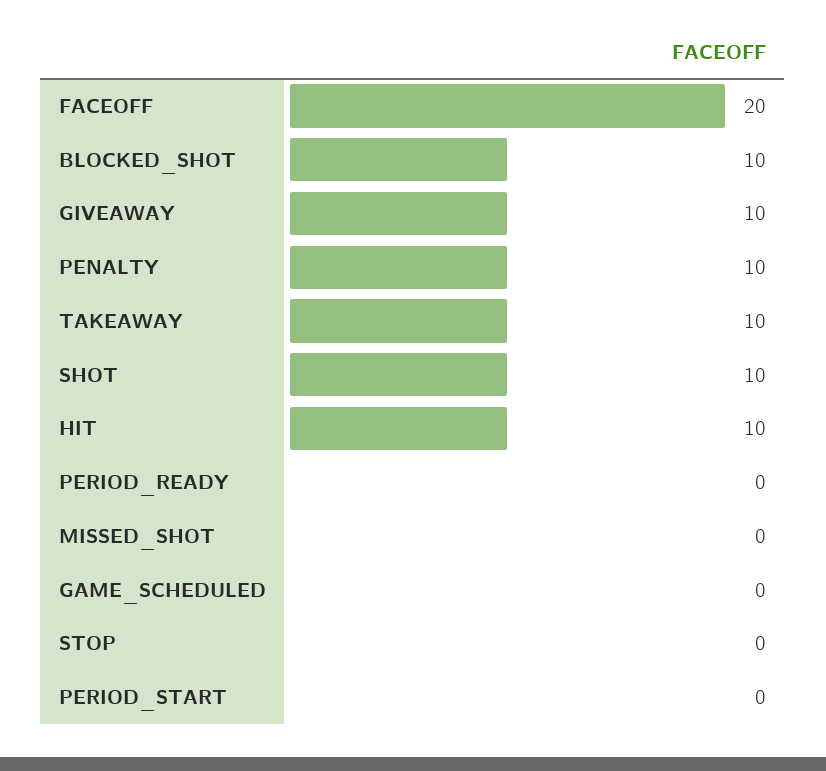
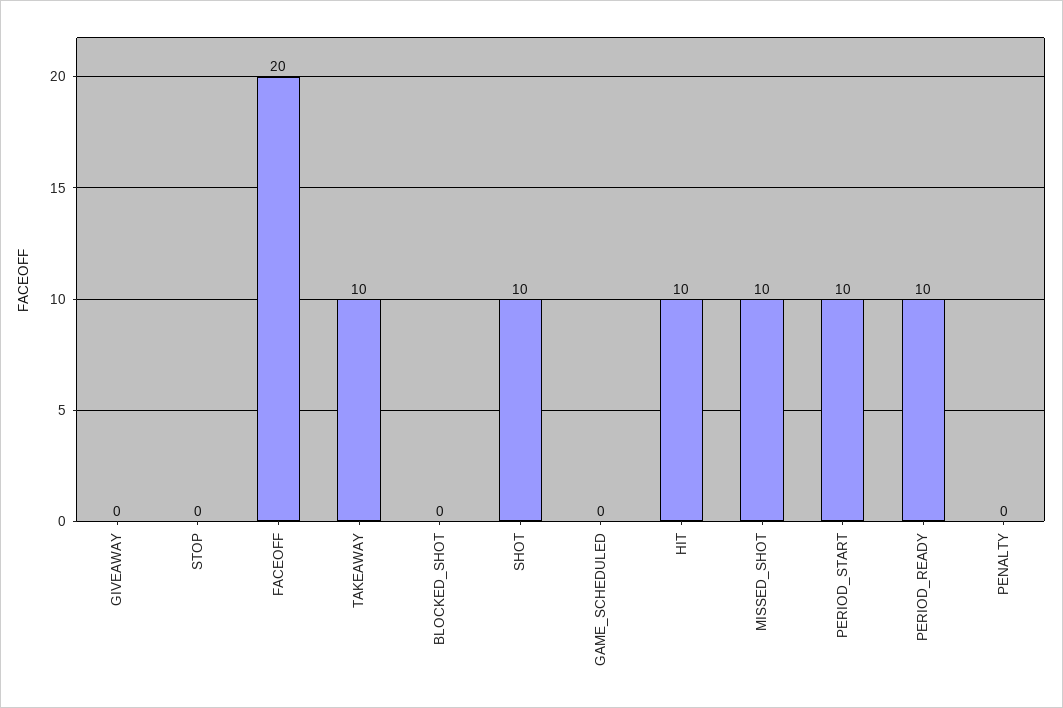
  {
    "FACEOFF": 20,
-   "BLOCKED_SHOT": 10,
+   "BLOCKED_SHOT": 0,
-   "GIVEAWAY": 10,
+   "GIVEAWAY": 0,
-   "PENALTY": 10,
+   "PENALTY": 0,
    "TAKEAWAY": 10,
    "SHOT": 10,
    "HIT": 10,
-   "PERIOD_READY": 0,
+   "PERIOD_READY": 10,
-   "MISSED_SHOT": 0,
+   "MISSED_SHOT": 10,
    "GAME_SCHEDULED": 0,
    "STOP": 0,
-   "PERIOD_START": 0
+   "PERIOD_START": 10
  }

